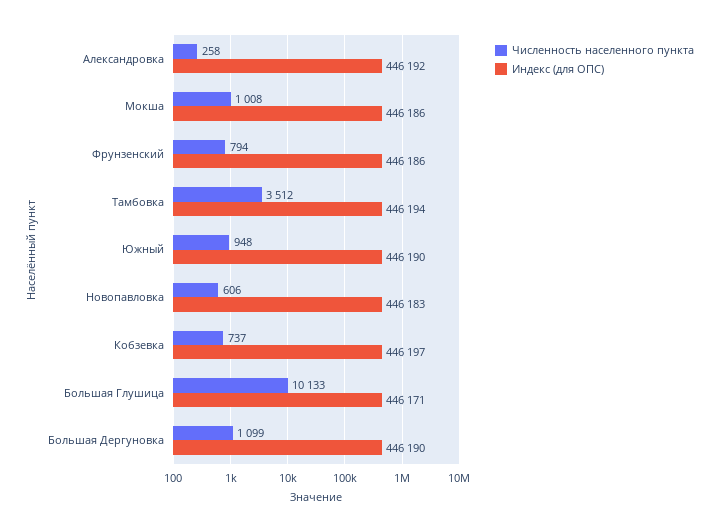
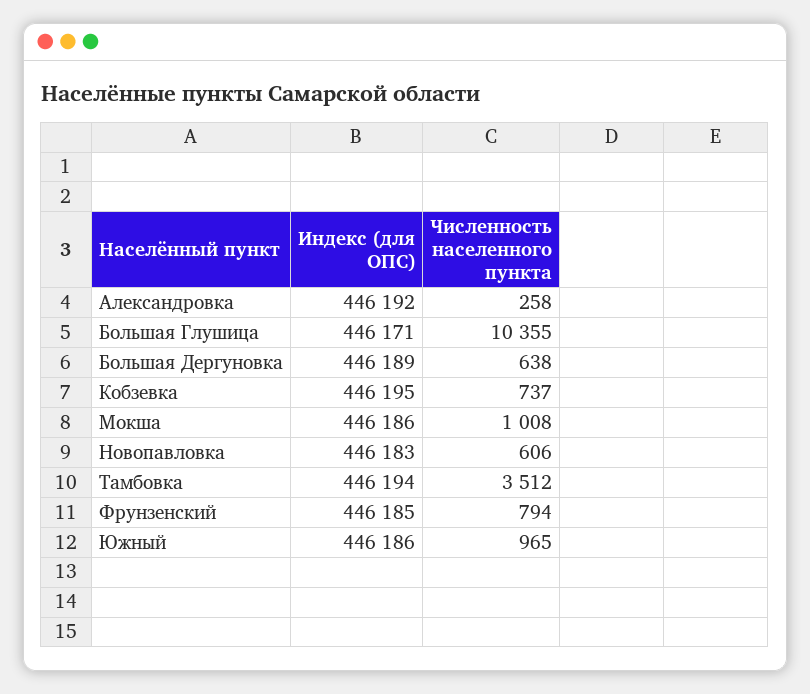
  {
    "Численность населенного пункта": {
      "Александровка": 258,
      "Мокша": 1008,
      "Фрунзенский": 794,
      "Тамбовка": 3512,
-     "Южный": 948,
+     "Южный": 965,
      "Новопавловка": 606,
      "Кобзевка": 737,
-     "Большая Глушица": 10133,
+     "Большая Глушица": 10355,
-     "Большая Дергуновка": 1099
+     "Большая Дергуновка": 638
    },
    "Индекс (для ОПС)": {
      "Александровка": 446192,
      "Мокша": 446186,
-     "Фрунзенский": 446186,
+     "Фрунзенский": 446185,
      "Тамбовка": 446194,
-     "Южный": 446190,
+     "Южный": 446186,
      "Новопавловка": 446183,
-     "Кобзевка": 446197,
+     "Кобзевка": 446195,
      "Большая Глушица": 446171,
-     "Большая Дергуновка": 446190
+     "Большая Дергуновка": 446189
    }
  }

